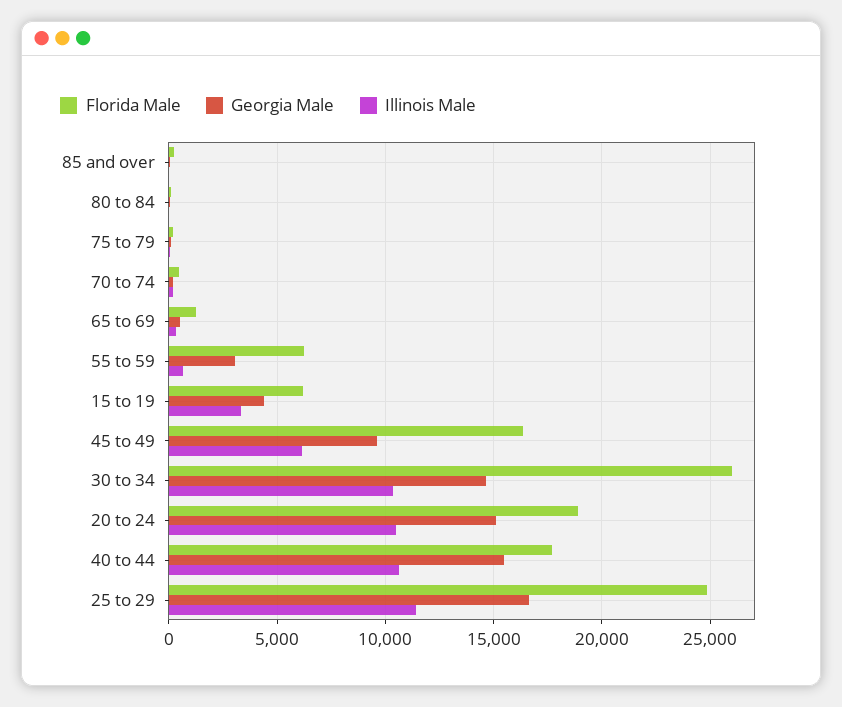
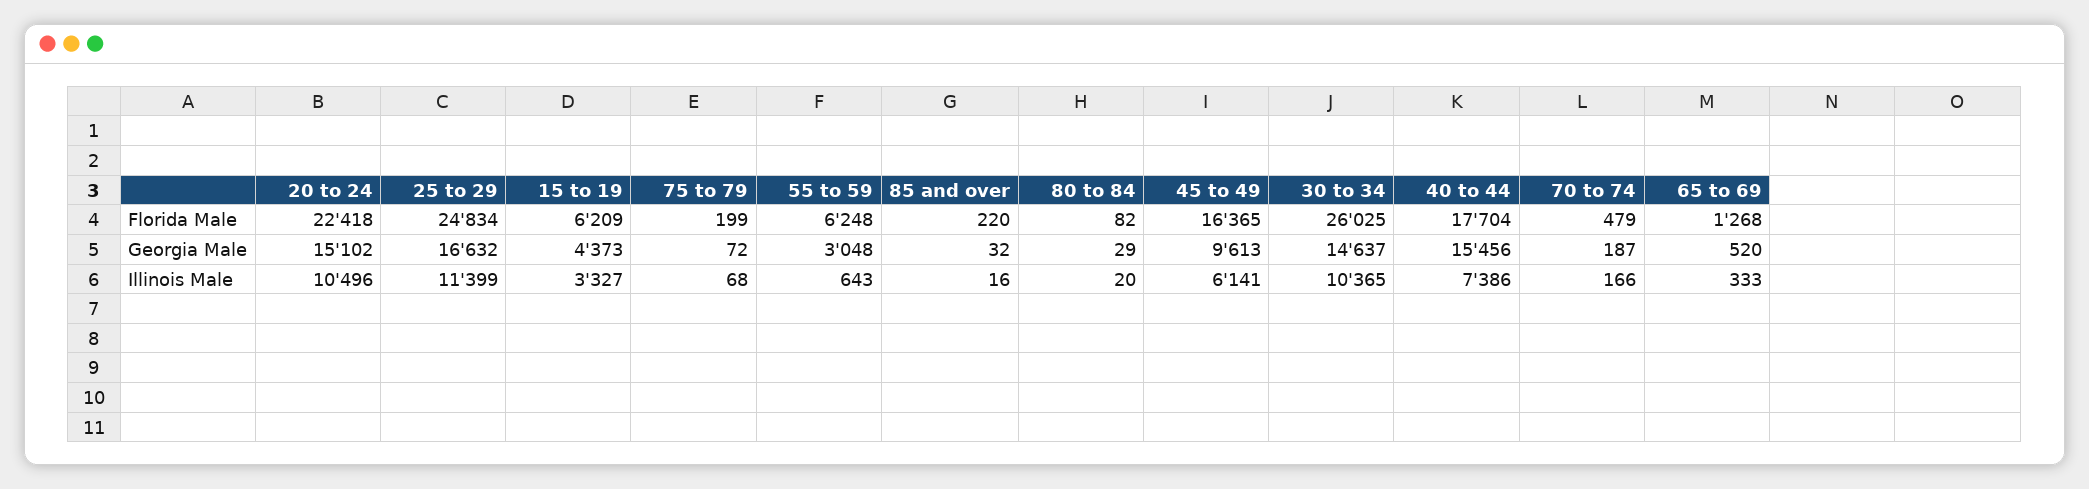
  {
    "Florida Male": {
      "85 and over": 220,
      "80 to 84": 82,
      "75 to 79": 199,
      "70 to 74": 479,
      "65 to 69": 1268,
      "55 to 59": 6248,
      "15 to 19": 6209,
      "45 to 49": 16365,
      "30 to 34": 26025,
-     "20 to 24": 19000,
+     "20 to 24": 22418,
      "40 to 44": 17704,
      "25 to 29": 24834
    },
    "Georgia Male": {
      "85 and over": 32,
      "80 to 84": 29,
      "75 to 79": 72,
      "70 to 74": 187,
      "65 to 69": 520,
      "55 to 59": 3048,
      "15 to 19": 4373,
      "45 to 49": 9613,
      "30 to 34": 14637,
      "20 to 24": 15102,
      "40 to 44": 15456,
      "25 to 29": 16632
    },
    "Illinois Male": {
      "85 and over": 16,
      "80 to 84": 20,
      "75 to 79": 68,
      "70 to 74": 166,
      "65 to 69": 333,
      "55 to 59": 643,
      "15 to 19": 3327,
      "45 to 49": 6141,
      "30 to 34": 10365,
      "20 to 24": 10496,
-     "40 to 44": 10500,
+     "40 to 44": 7386,
      "25 to 29": 11399
    }
  }

